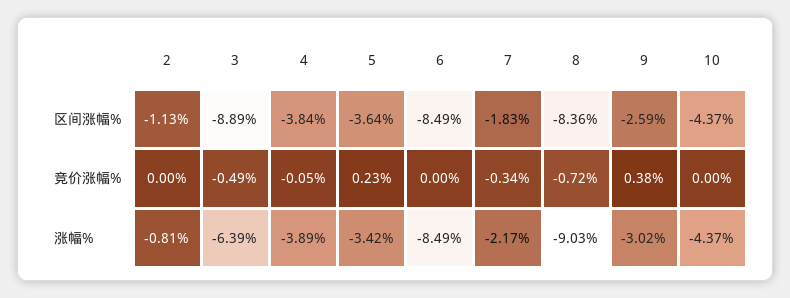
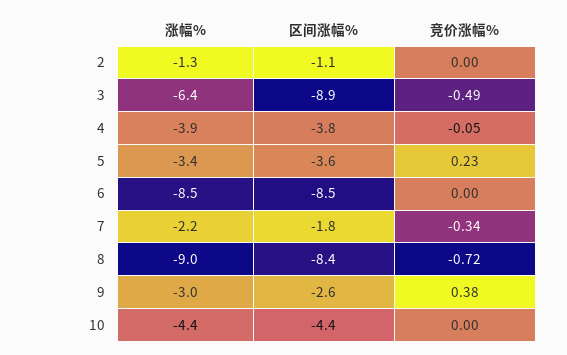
  {
    "2": {
      "区间涨幅%": -1.13,
      "竞价涨幅%": 0,
-     "涨幅%": -0.81
+     "涨幅%": -1.3
    },
    "3": {
      "区间涨幅%": -8.89,
      "竞价涨幅%": -0.49,
      "涨幅%": -6.39
    },
    "4": {
      "区间涨幅%": -3.84,
      "竞价涨幅%": -0.05,
      "涨幅%": -3.89
    },
    "5": {
      "区间涨幅%": -3.64,
      "竞价涨幅%": 0.23,
      "涨幅%": -3.42
    },
    "6": {
      "区间涨幅%": -8.49,
      "竞价涨幅%": 0,
      "涨幅%": -8.49
    },
    "7": {
      "区间涨幅%": -1.83,
      "竞价涨幅%": -0.34,
      "涨幅%": -2.17
    },
    "8": {
      "区间涨幅%": -8.36,
      "竞价涨幅%": -0.72,
      "涨幅%": -9.03
    },
    "9": {
      "区间涨幅%": -2.59,
      "竞价涨幅%": 0.38,
      "涨幅%": -3.02
    },
    "10": {
      "区间涨幅%": -4.37,
      "竞价涨幅%": 0,
      "涨幅%": -4.37
    }
  }

